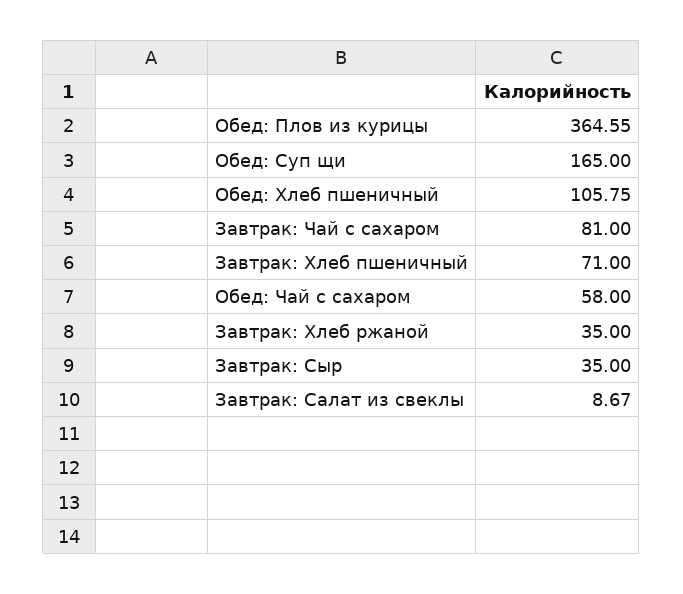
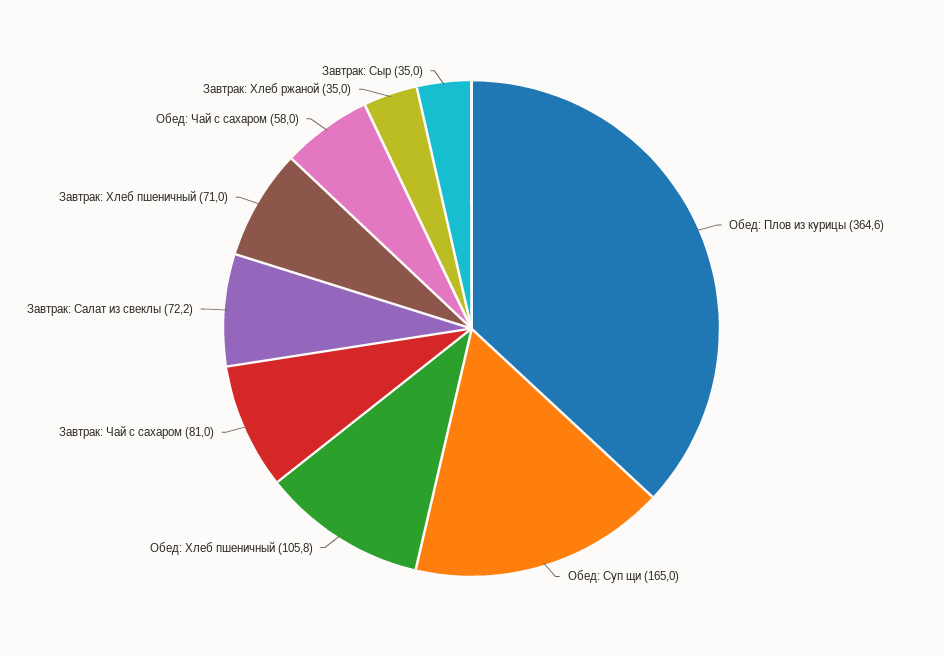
  {
    "Обед: Плов из курицы": 364.55,
    "Обед: Суп щи": 165,
    "Обед: Хлеб пшеничный": 105.75,
    "Завтрак: Чай с сахаром": 81,
    "Завтрак: Хлеб пшеничный": 71,
    "Обед: Чай с сахаром": 58,
    "Завтрак: Хлеб ржаной": 35,
    "Завтрак: Сыр": 35,
-   "Завтрак: Салат из свеклы": 8.67
+   "Завтрак: Салат из свеклы": 72.2
  }

